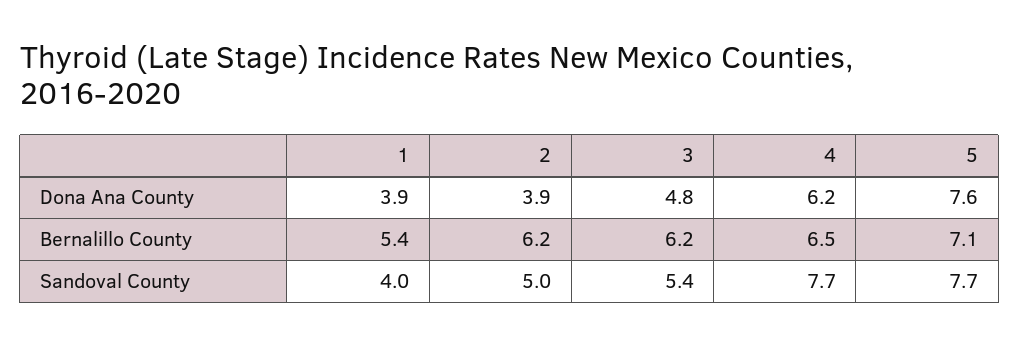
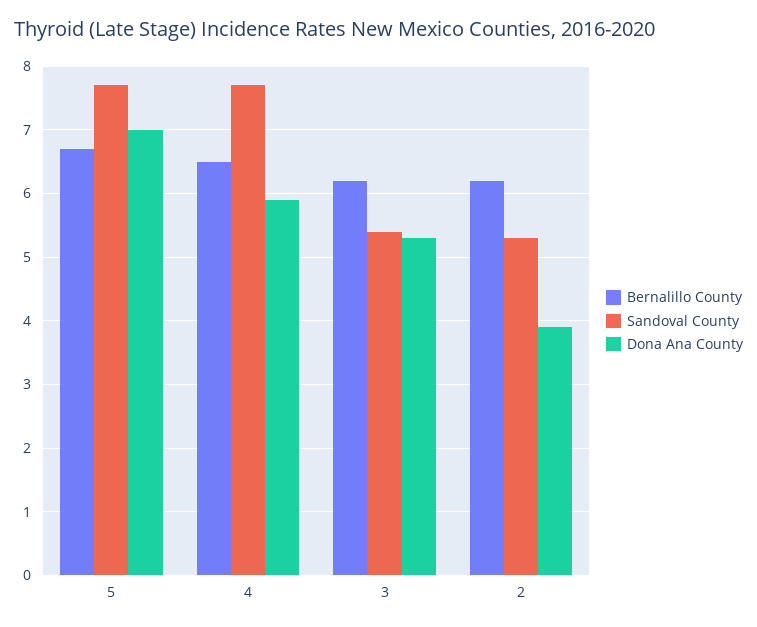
  {
    "Dona Ana County": {
-     "1": 3.9,
      "2": 3.9,
-     "3": 4.8,
+     "3": 5.3,
-     "4": 6.2,
+     "4": 5.9,
-     "5": 7.6
+     "5": 7
    },
    "Bernalillo County": {
-     "1": 5.4,
      "2": 6.2,
      "3": 6.2,
      "4": 6.5,
-     "5": 7.1
+     "5": 6.7
    },
    "Sandoval County": {
-     "1": 4,
-     "2": 5,
+     "2": 5.3,
      "3": 5.4,
      "4": 7.7,
      "5": 7.7
    }
  }

